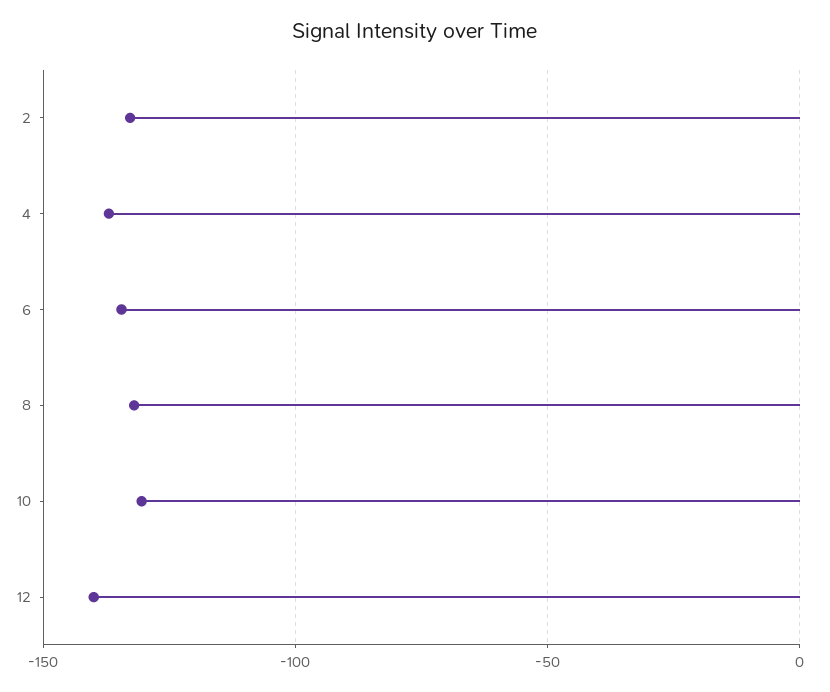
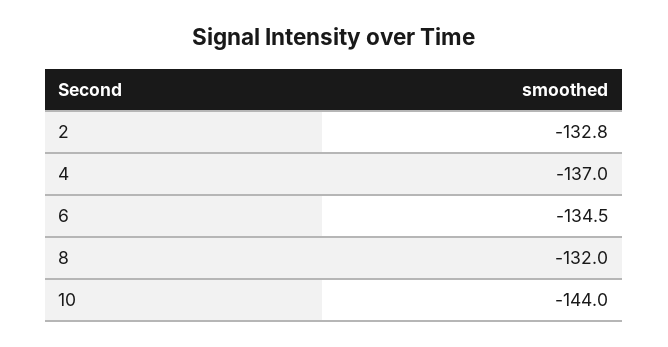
  {
    "2": -132.8,
    "4": -137,
    "6": -134.5,
    "8": -132,
-   "10": -130,
+   "10": -144
-   "12": -140
  }

